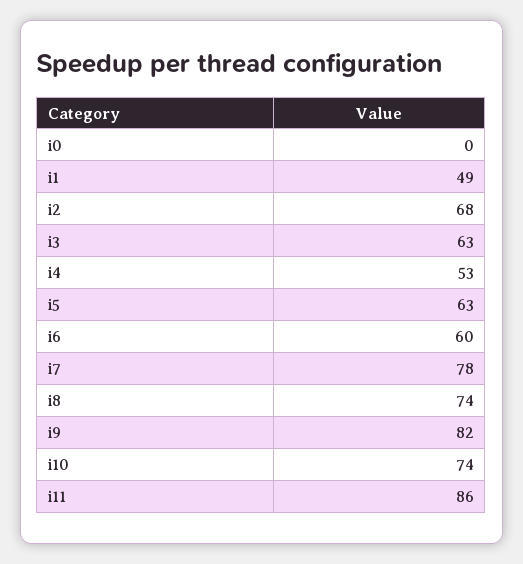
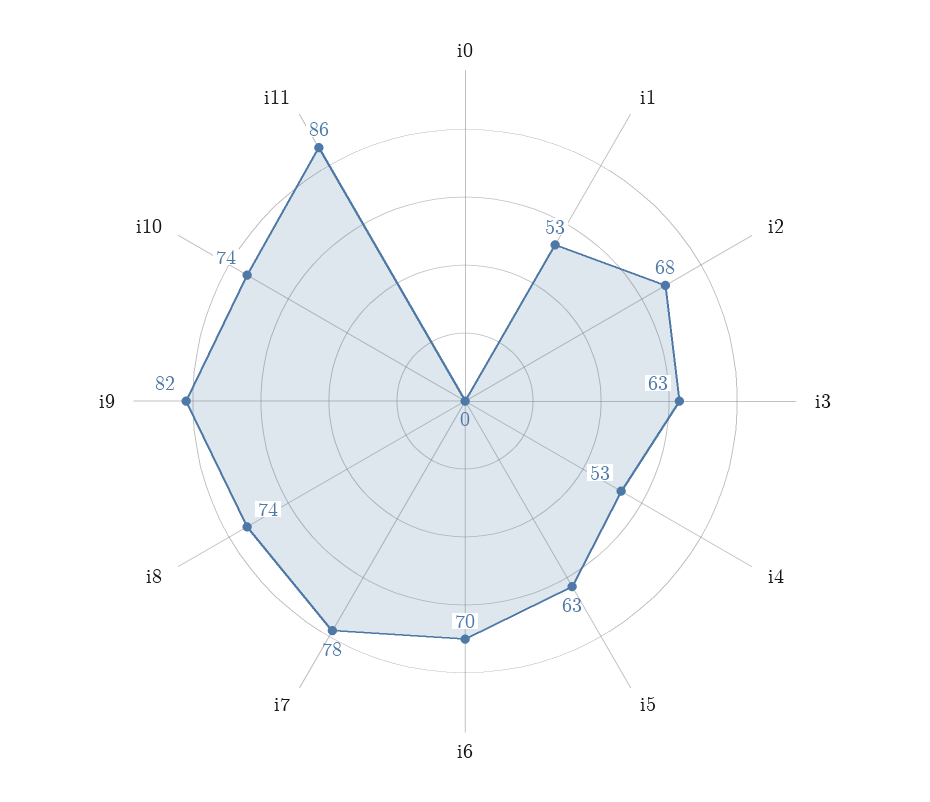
  {
    "i0": 0,
-   "i1": 49,
+   "i1": 53,
    "i2": 68,
    "i3": 63,
    "i4": 53,
    "i5": 63,
-   "i6": 60,
+   "i6": 70,
    "i7": 78,
    "i8": 74,
    "i9": 82,
    "i10": 74,
    "i11": 86
  }

